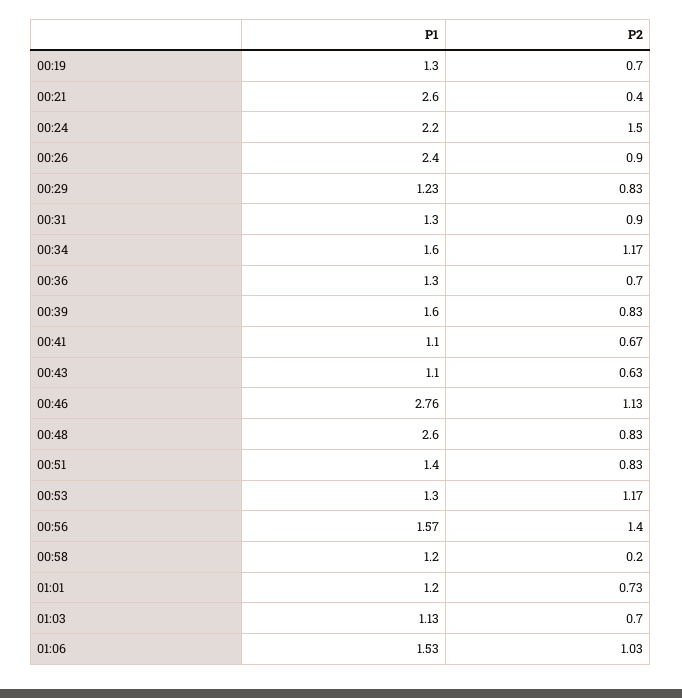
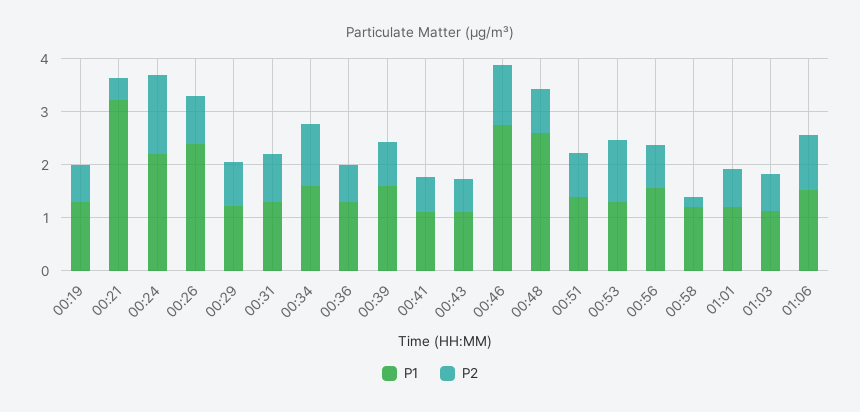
  {
    "P1": {
      "00:19": 1.3,
-     "00:21": 2.6,
+     "00:21": 3.2,
      "00:24": 2.2,
      "00:26": 2.4,
      "00:29": 1.23,
      "00:31": 1.3,
      "00:34": 1.6,
      "00:36": 1.3,
      "00:39": 1.6,
      "00:41": 1.1,
      "00:43": 1.1,
      "00:46": 2.76,
      "00:48": 2.6,
      "00:51": 1.4,
      "00:53": 1.3,
      "00:56": 1.57,
      "00:58": 1.2,
      "01:01": 1.2,
      "01:03": 1.13,
      "01:06": 1.53
    },
    "P2": {
      "00:19": 0.7,
      "00:21": 0.4,
      "00:24": 1.5,
      "00:26": 0.9,
      "00:29": 0.83,
      "00:31": 0.9,
      "00:34": 1.17,
      "00:36": 0.7,
      "00:39": 0.83,
      "00:41": 0.67,
      "00:43": 0.63,
      "00:46": 1.13,
      "00:48": 0.83,
      "00:51": 0.83,
      "00:53": 1.17,
-     "00:56": 1.4,
+     "00:56": 0.8,
      "00:58": 0.2,
      "01:01": 0.73,
      "01:03": 0.7,
      "01:06": 1.03
    }
  }

